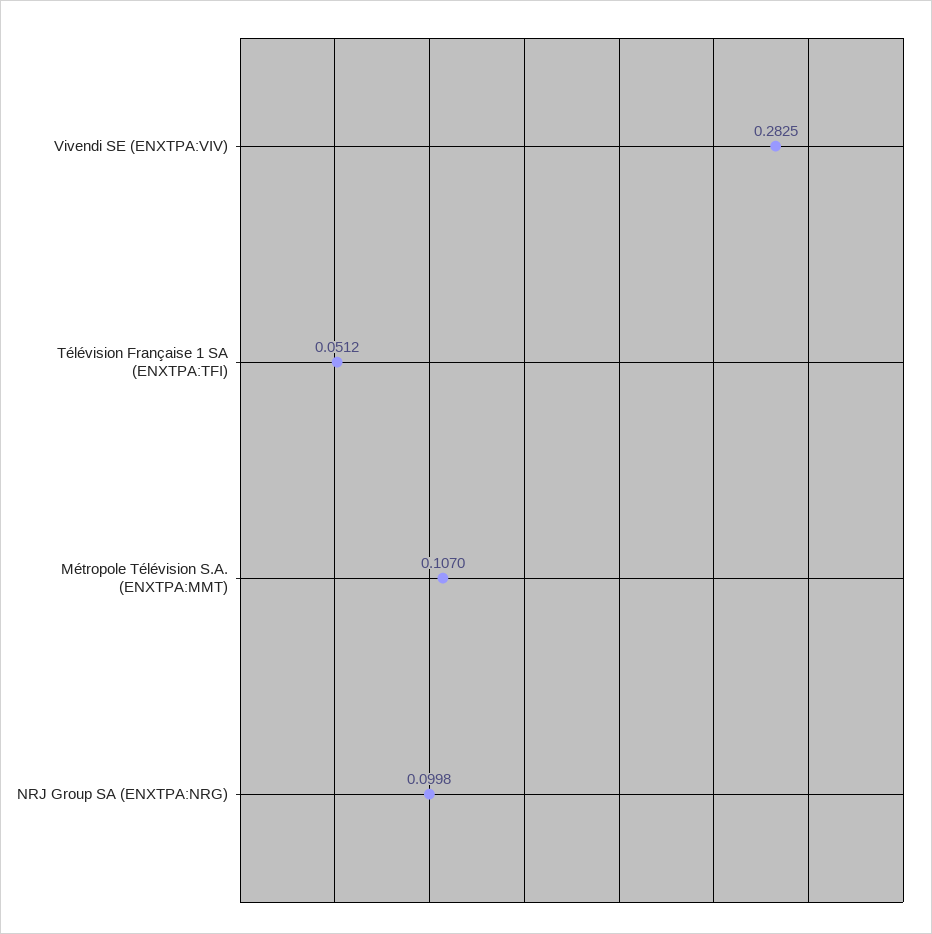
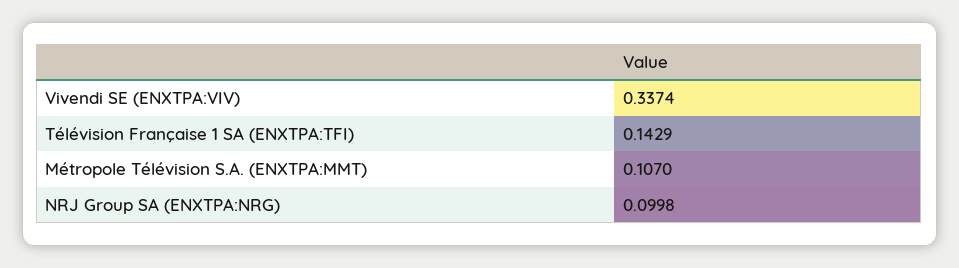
  {
-   "Vivendi SE (ENXTPA:VIV)": 0.2825,
+   "Vivendi SE (ENXTPA:VIV)": 0.3374,
-   "Télévision Française 1 SA (ENXTPA:TFI)": 0.0512,
+   "Télévision Française 1 SA (ENXTPA:TFI)": 0.1429,
    "Métropole Télévision S.A. (ENXTPA:MMT)": 0.107,
    "NRJ Group SA (ENXTPA:NRG)": 0.0998
  }

